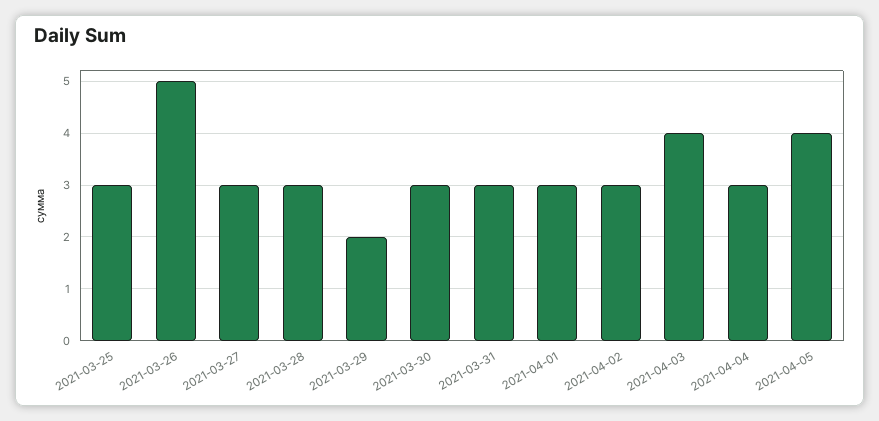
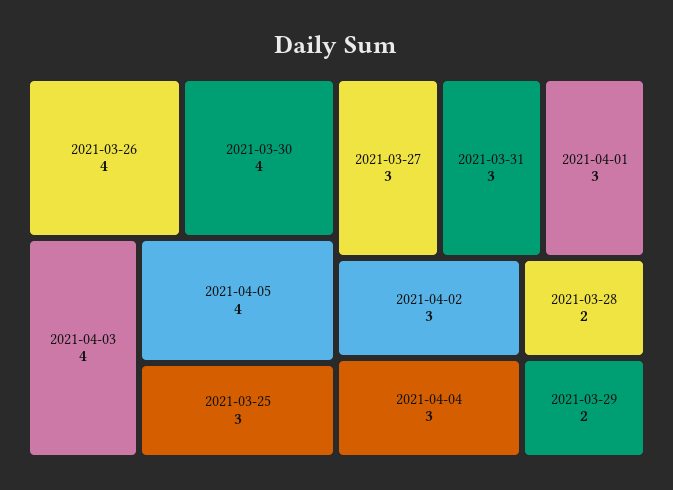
  {
    "2021-03-25": 3,
-   "2021-03-26": 5,
+   "2021-03-26": 4,
    "2021-03-27": 3,
-   "2021-03-28": 3,
+   "2021-03-28": 2,
    "2021-03-29": 2,
-   "2021-03-30": 3,
+   "2021-03-30": 4,
    "2021-03-31": 3,
    "2021-04-01": 3,
    "2021-04-02": 3,
    "2021-04-03": 4,
    "2021-04-04": 3,
    "2021-04-05": 4
  }

